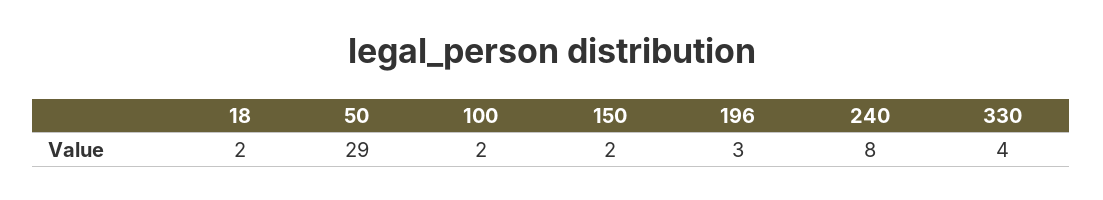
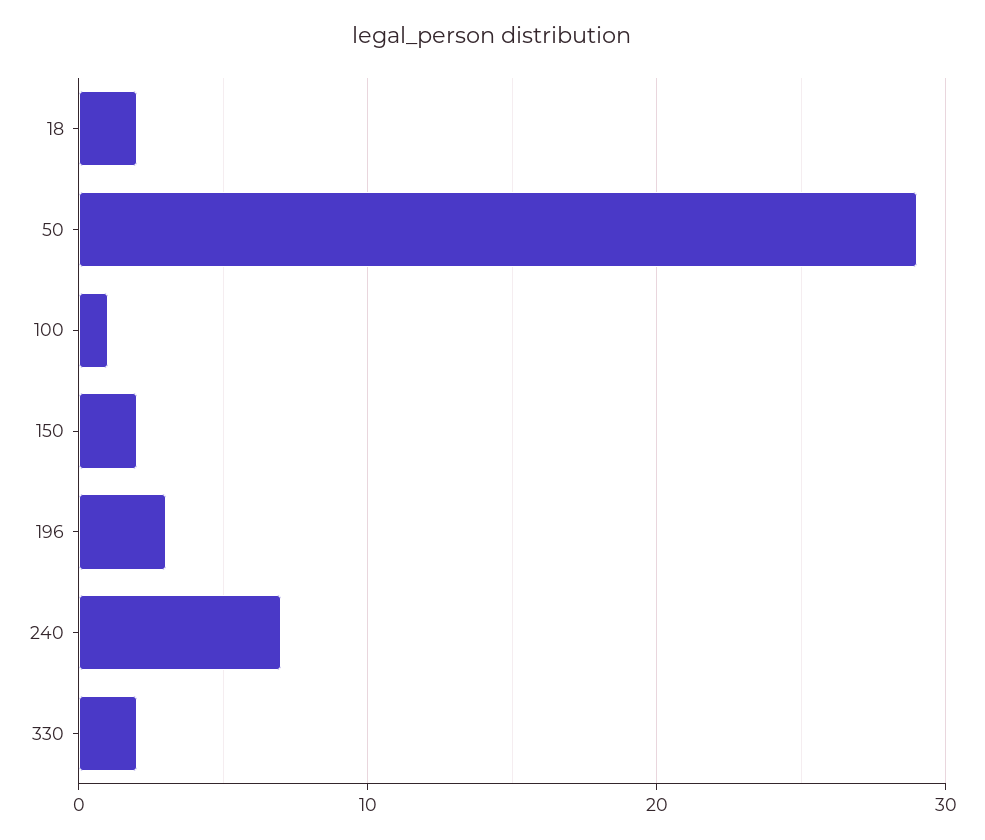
  {
    "18": 2,
    "50": 29,
-   "100": 2,
+   "100": 1,
    "150": 2,
    "196": 3,
-   "240": 8,
+   "240": 7,
-   "330": 4
+   "330": 2
  }

